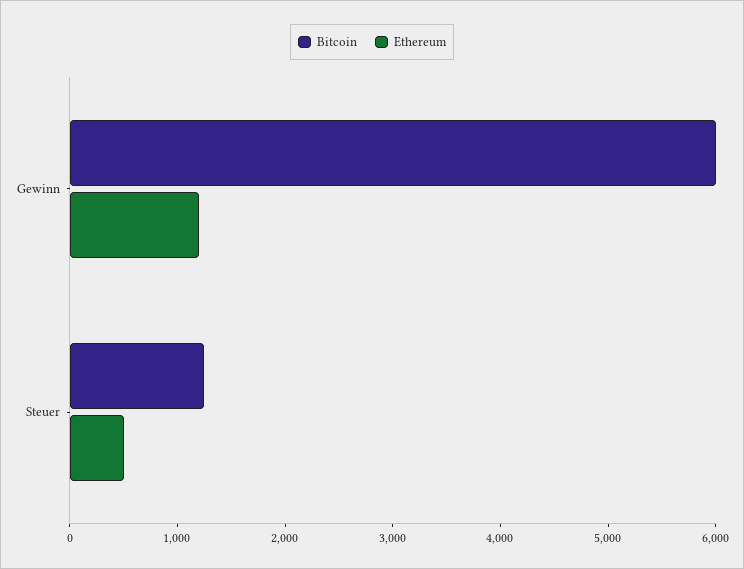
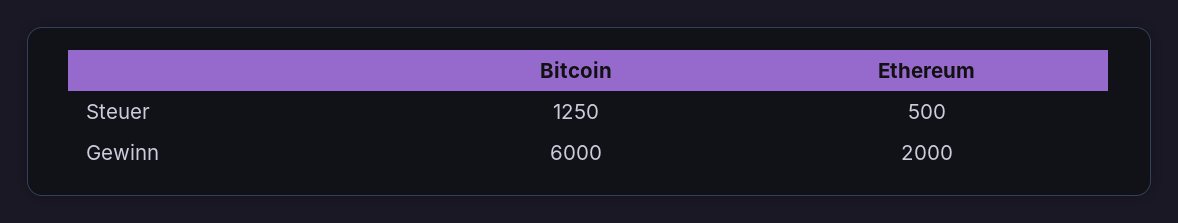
  {
    "Bitcoin": {
      "Gewinn": 6000,
      "Steuer": 1250
    },
    "Ethereum": {
-     "Gewinn": 1200,
+     "Gewinn": 2000,
      "Steuer": 500
    }
  }

